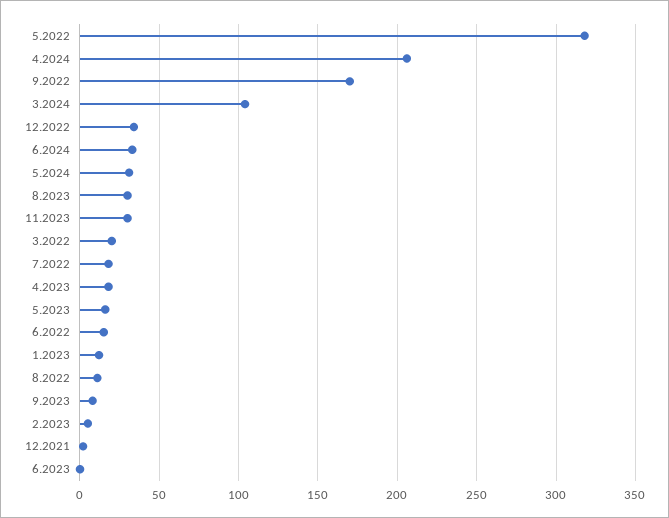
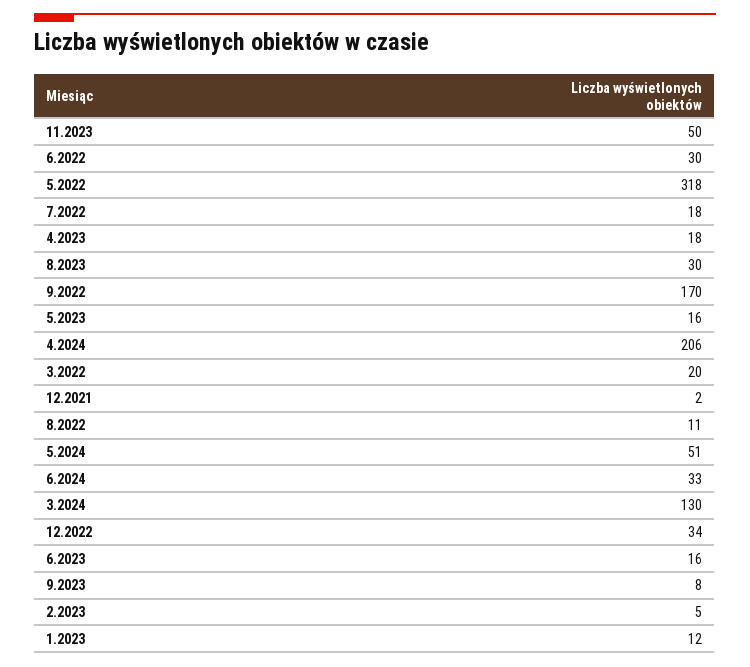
  {
    "5.2022": 318,
    "4.2024": 206,
    "9.2022": 170,
-   "3.2024": 105,
+   "3.2024": 130,
    "12.2022": 34,
    "6.2024": 33,
-   "5.2024": 30,
+   "5.2024": 51,
    "8.2023": 30,
-   "11.2023": 30,
+   "11.2023": 50,
    "3.2022": 20,
    "7.2022": 18,
    "4.2023": 18,
    "5.2023": 16,
-   "6.2022": 15,
+   "6.2022": 30,
    "1.2023": 12,
    "8.2022": 11,
    "9.2023": 8,
    "2.2023": 5,
    "12.2021": 2,
-   "6.2023": 0
+   "6.2023": 16
  }

